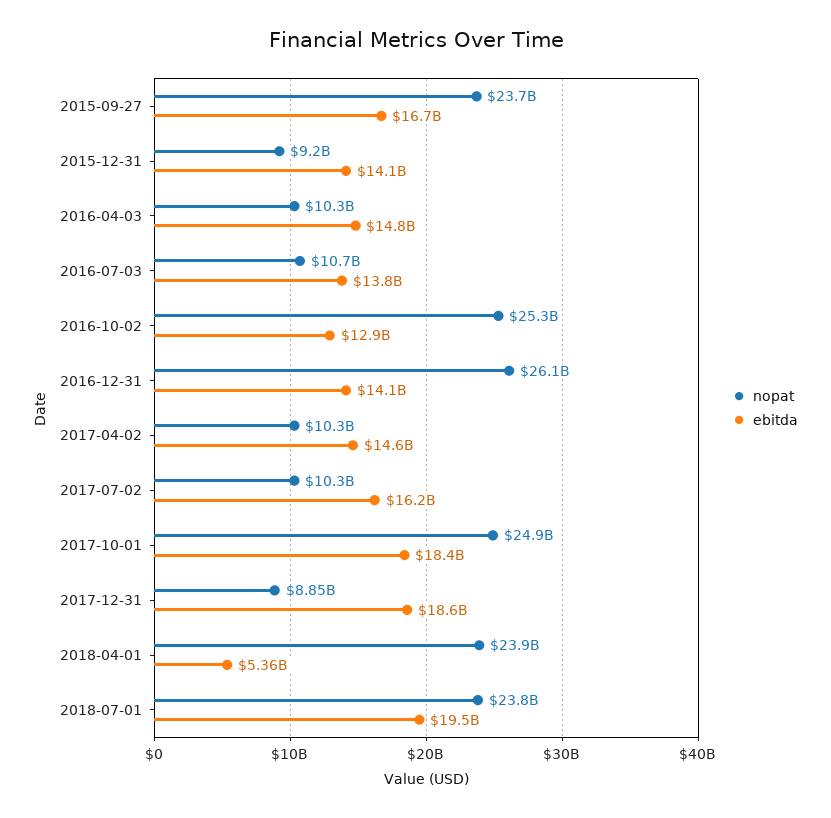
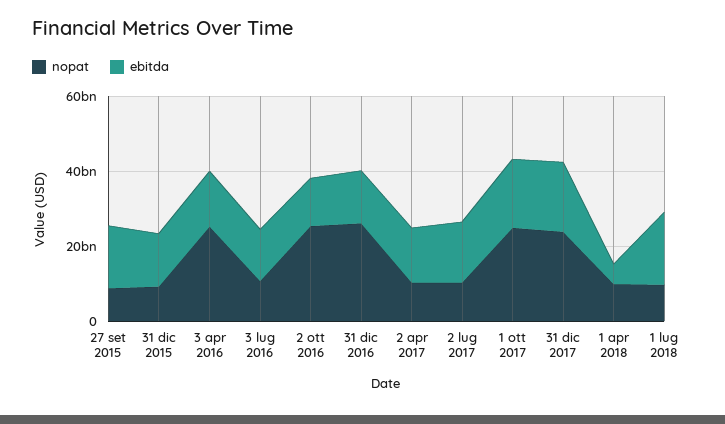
  {
    "nopat": {
-     "2015-09-27": 23700000000,
+     "2015-09-27": 10000000000,
      "2015-12-31": 9200000000,
-     "2016-04-03": 10300000000,
+     "2016-04-03": 25000000000,
      "2016-07-03": 10700000000,
      "2016-10-02": 25300000000,
      "2016-12-31": 26100000000,
      "2017-04-02": 10300000000,
      "2017-07-02": 10300000000,
      "2017-10-01": 24900000000,
-     "2017-12-31": 8850000000,
+     "2017-12-31": 25000000000,
-     "2018-04-01": 23900000000,
+     "2018-04-01": 10000000000,
-     "2018-07-01": 23800000000
+     "2018-07-01": 10000000000
    },
    "ebitda": {
      "2015-09-27": 16700000000,
      "2015-12-31": 14100000000,
      "2016-04-03": 14800000000,
      "2016-07-03": 13800000000,
      "2016-10-02": 12900000000,
      "2016-12-31": 14100000000,
      "2017-04-02": 14600000000,
      "2017-07-02": 16200000000,
      "2017-10-01": 18400000000,
      "2017-12-31": 18600000000,
      "2018-04-01": 5360000000,
      "2018-07-01": 19500000000
    }
  }

